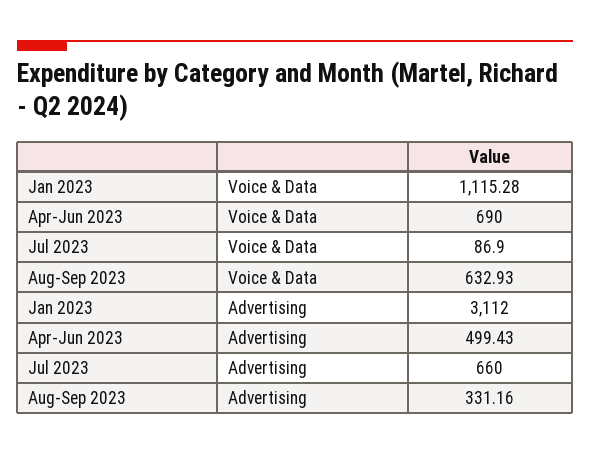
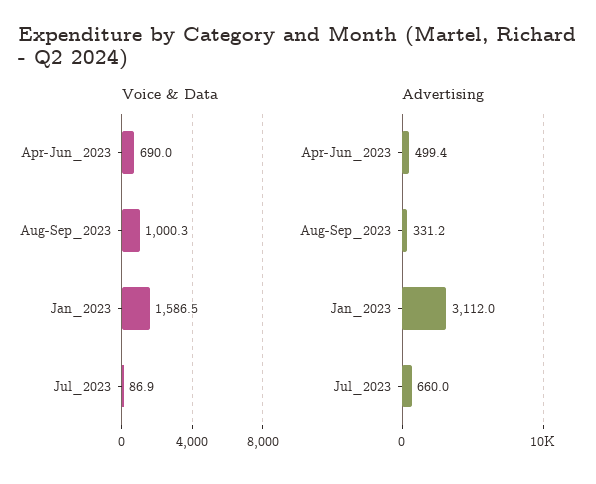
  {
    "Voice & Data": {
-     "Jan 2023": 1115.28,
+     "Jan 2023": 1586.5,
      "Apr-Jun 2023": 690,
      "Jul 2023": 86.9,
-     "Aug-Sep 2023": 632.93
+     "Aug-Sep 2023": 1000.3
    },
    "Advertising": {
      "Jan 2023": 3112,
      "Apr-Jun 2023": 499.43,
      "Jul 2023": 660,
      "Aug-Sep 2023": 331.16
    }
  }

